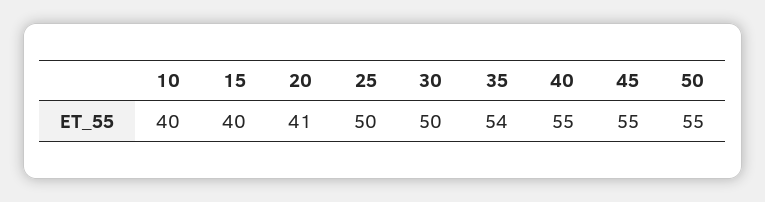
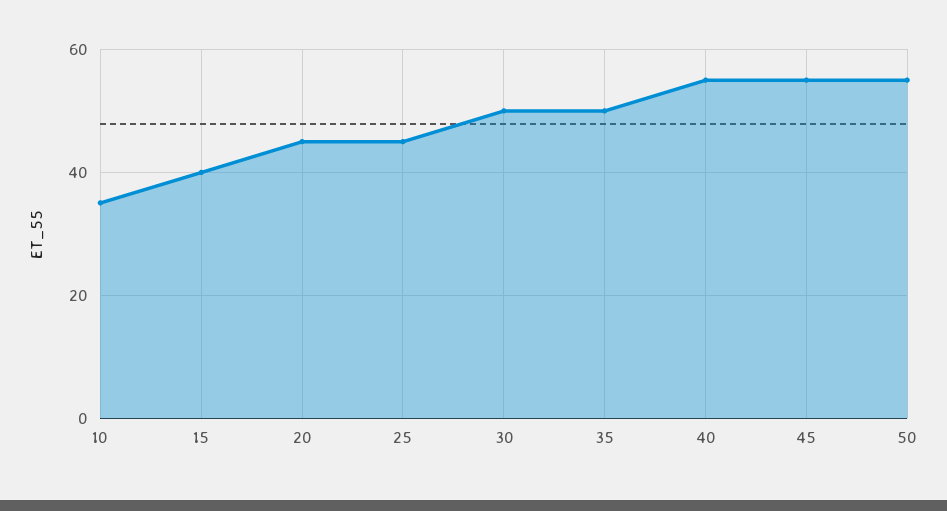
  {
-   "10": 40,
+   "10": 35,
    "15": 40,
-   "20": 41,
+   "20": 45,
-   "25": 50,
+   "25": 45,
    "30": 50,
-   "35": 54,
+   "35": 50,
    "40": 55,
    "45": 55,
    "50": 55
  }

